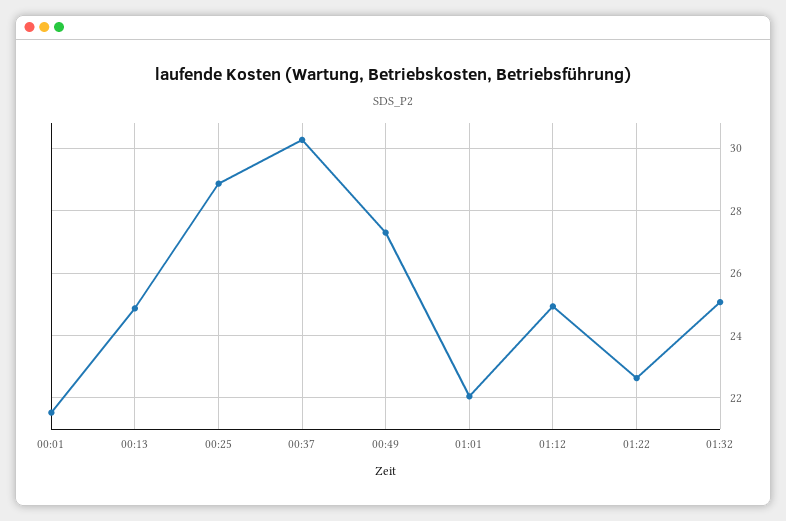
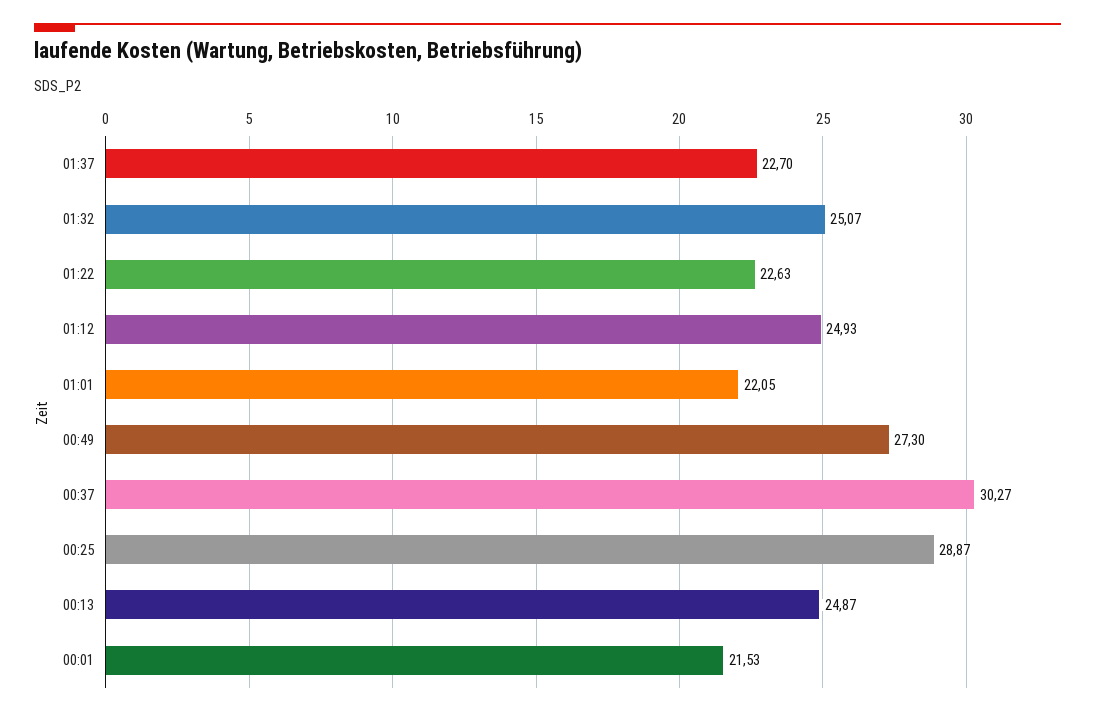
  {
    "00:01": 21.53,
    "00:13": 24.87,
    "00:25": 28.87,
    "00:37": 30.27,
    "00:49": 27.3,
    "01:01": 22.05,
    "01:12": 24.93,
    "01:22": 22.63,
-   "01:32": 25.07
+   "01:32": 25.07,
+   "01:37": 22.7
  }

